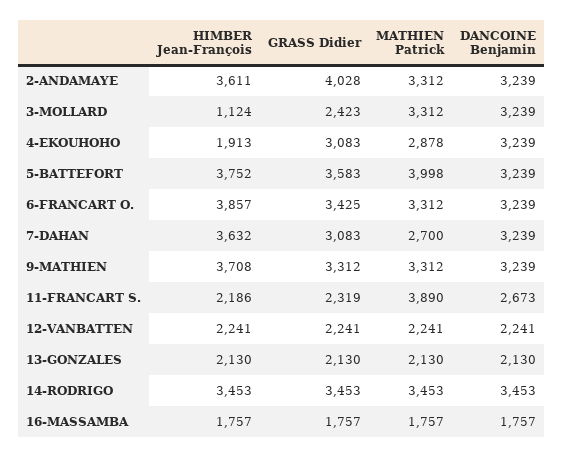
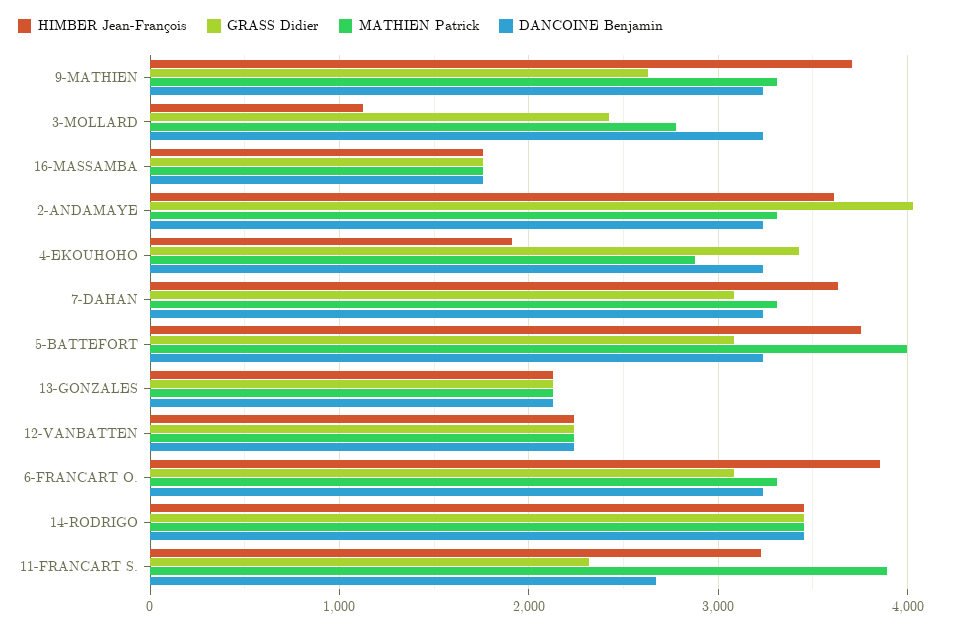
  {
    "HIMBER Jean-François": {
      "2-ANDAMAYE": 3611,
      "3-MOLLARD": 1124,
      "4-EKOUHOHO": 1913,
      "5-BATTEFORT": 3752,
      "6-FRANCART O.": 3857,
      "7-DAHAN": 3632,
      "9-MATHIEN": 3708,
-     "11-FRANCART S.": 2186,
+     "11-FRANCART S.": 3200,
      "12-VANBATTEN": 2241,
      "13-GONZALES": 2130,
      "14-RODRIGO": 3453,
      "16-MASSAMBA": 1757
    },
    "GRASS Didier": {
      "2-ANDAMAYE": 4028,
      "3-MOLLARD": 2423,
-     "4-EKOUHOHO": 3083,
+     "4-EKOUHOHO": 3400,
-     "5-BATTEFORT": 3583,
+     "5-BATTEFORT": 3100,
-     "6-FRANCART O.": 3425,
+     "6-FRANCART O.": 3100,
      "7-DAHAN": 3083,
-     "9-MATHIEN": 3312,
+     "9-MATHIEN": 2600,
      "11-FRANCART S.": 2319,
      "12-VANBATTEN": 2241,
      "13-GONZALES": 2130,
      "14-RODRIGO": 3453,
      "16-MASSAMBA": 1757
    },
    "MATHIEN Patrick": {
      "2-ANDAMAYE": 3312,
-     "3-MOLLARD": 3312,
+     "3-MOLLARD": 2800,
      "4-EKOUHOHO": 2878,
      "5-BATTEFORT": 3998,
      "6-FRANCART O.": 3312,
-     "7-DAHAN": 2700,
+     "7-DAHAN": 3300,
      "9-MATHIEN": 3312,
      "11-FRANCART S.": 3890,
      "12-VANBATTEN": 2241,
      "13-GONZALES": 2130,
      "14-RODRIGO": 3453,
      "16-MASSAMBA": 1757
    },
    "DANCOINE Benjamin": {
      "2-ANDAMAYE": 3239,
      "3-MOLLARD": 3239,
      "4-EKOUHOHO": 3239,
      "5-BATTEFORT": 3239,
      "6-FRANCART O.": 3239,
      "7-DAHAN": 3239,
      "9-MATHIEN": 3239,
      "11-FRANCART S.": 2673,
      "12-VANBATTEN": 2241,
      "13-GONZALES": 2130,
      "14-RODRIGO": 3453,
      "16-MASSAMBA": 1757
    }
  }

